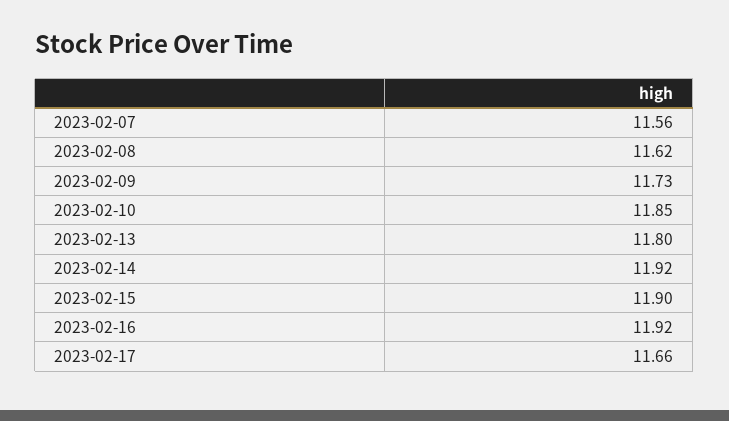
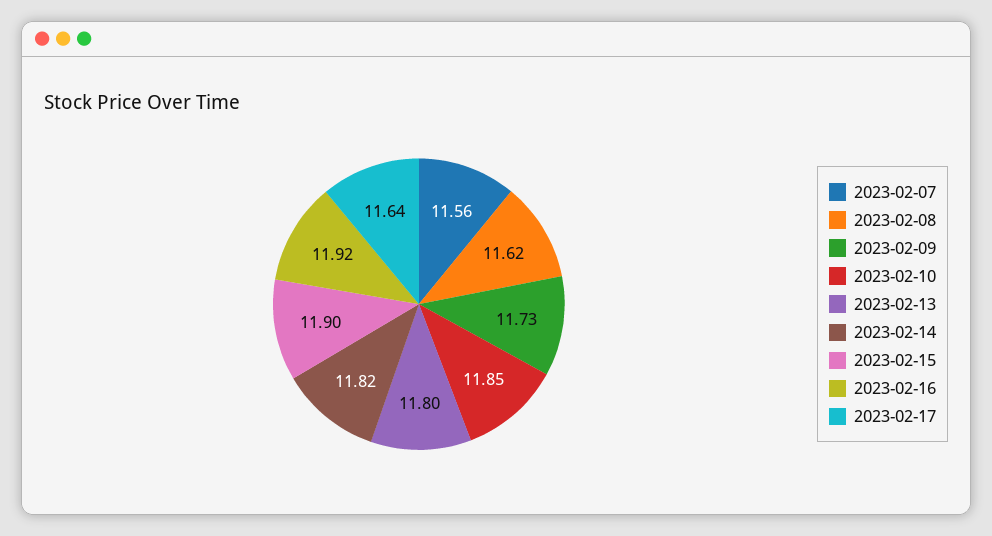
  {
    "2023-02-07": 11.56,
    "2023-02-08": 11.62,
    "2023-02-09": 11.73,
    "2023-02-10": 11.85,
    "2023-02-13": 11.8,
-   "2023-02-14": 11.92,
+   "2023-02-14": 11.82,
    "2023-02-15": 11.9,
    "2023-02-16": 11.92,
-   "2023-02-17": 11.66
+   "2023-02-17": 11.64
  }

